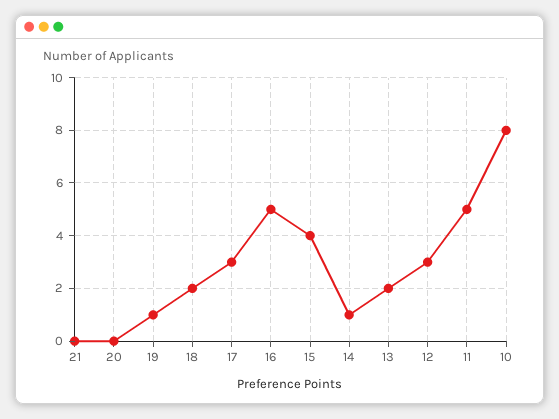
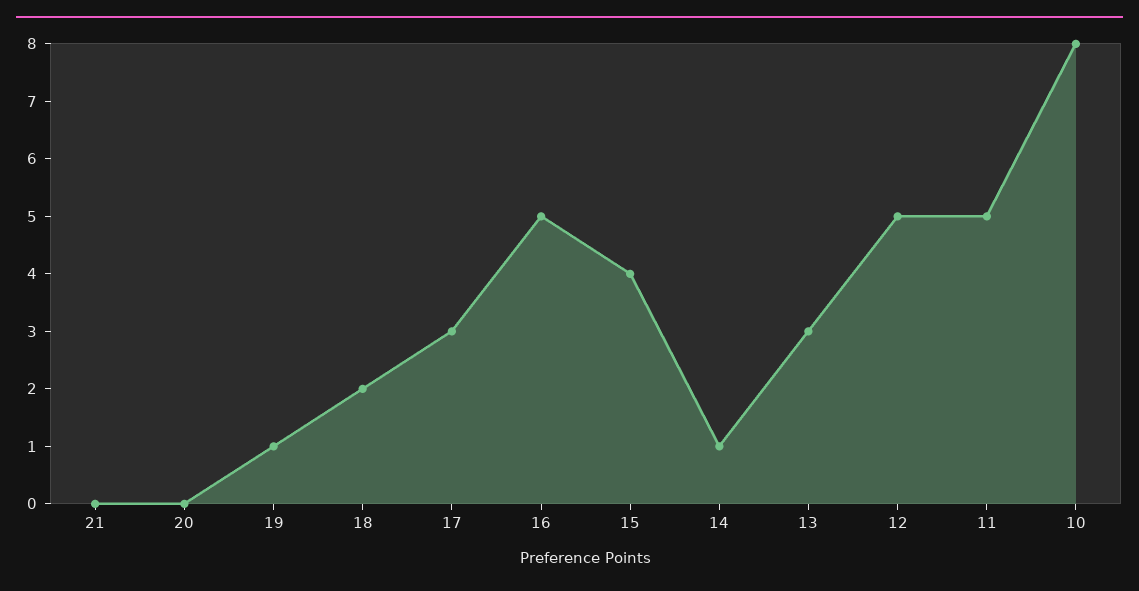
  {
    "21": 0,
    "20": 0,
    "19": 1,
    "18": 2,
    "17": 3,
    "16": 5,
    "15": 4,
    "14": 1,
-   "13": 2,
+   "13": 3,
-   "12": 3,
+   "12": 5,
    "11": 5,
    "10": 8
  }

